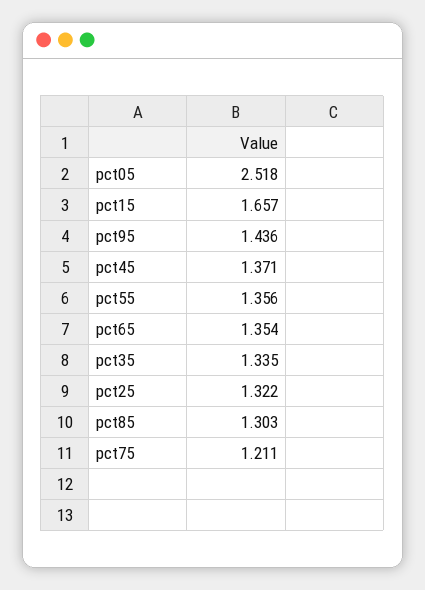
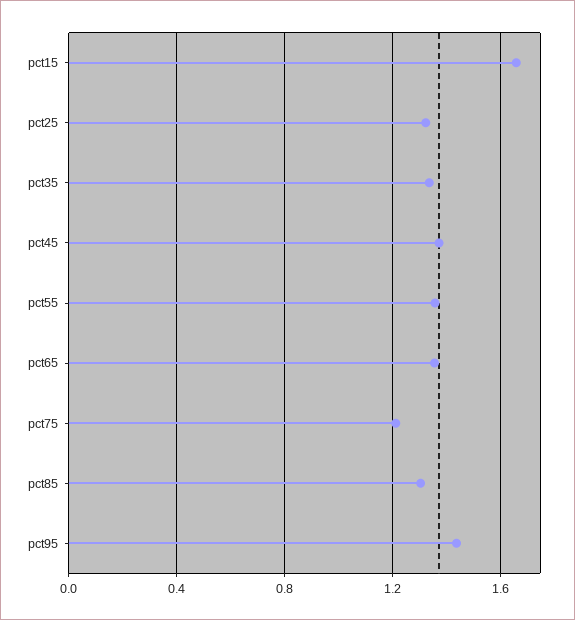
  {
-   "pct05": 2.518,
    "pct15": 1.657,
    "pct95": 1.436,
    "pct45": 1.371,
    "pct55": 1.356,
    "pct65": 1.354,
    "pct35": 1.335,
    "pct25": 1.322,
    "pct85": 1.303,
    "pct75": 1.211
  }

